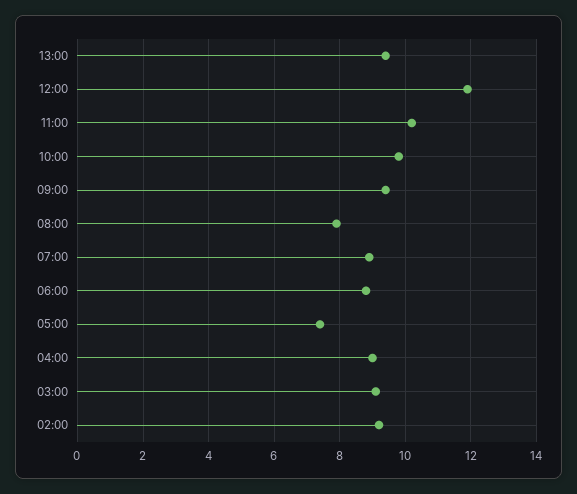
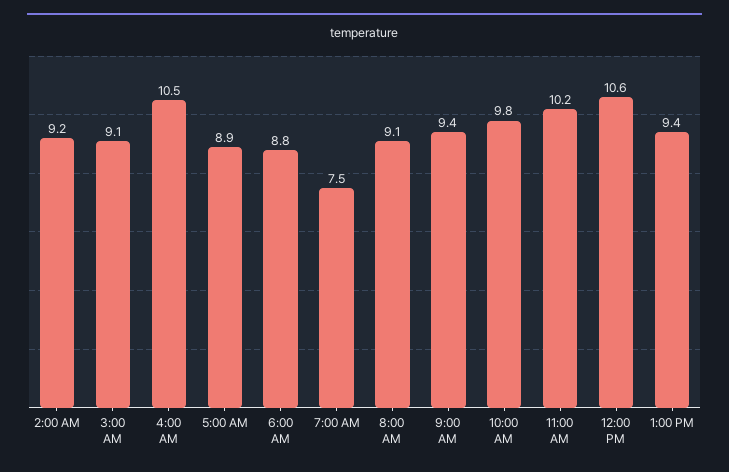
  {
    "13:00": 9.4,
-   "12:00": 12,
+   "12:00": 10.6,
    "11:00": 10.2,
    "10:00": 9.8,
    "09:00": 9.4,
-   "08:00": 8,
+   "08:00": 9.1,
-   "07:00": 9,
+   "07:00": 7.5,
    "06:00": 8.8,
-   "05:00": 7.5,
+   "05:00": 8.9,
-   "04:00": 9,
+   "04:00": 10.5,
    "03:00": 9.1,
    "02:00": 9.2
  }

